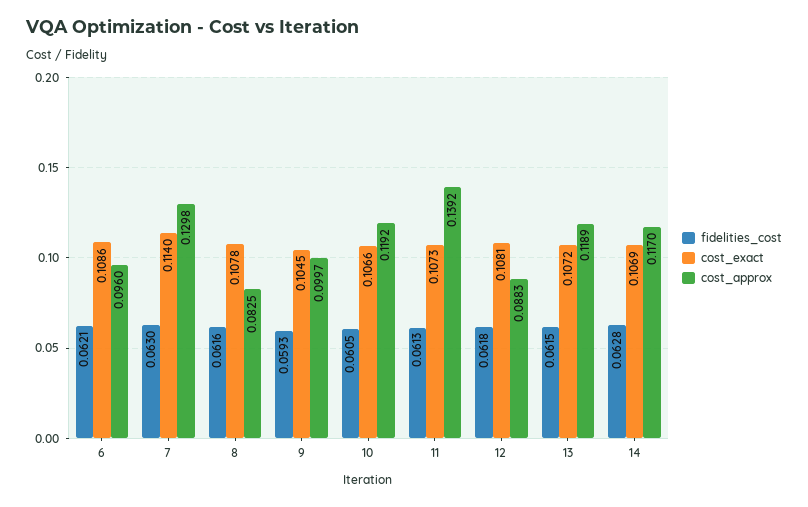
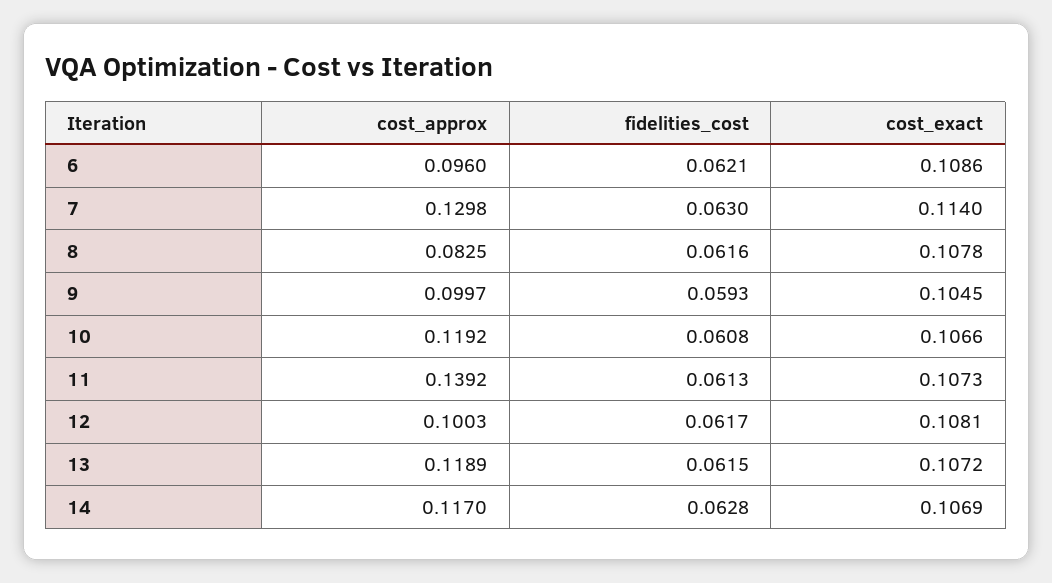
  {
    "fidelities_cost": {
      "6": 0.0621,
      "7": 0.063,
      "8": 0.0616,
      "9": 0.0593,
-     "10": 0.0605,
+     "10": 0.0608,
      "11": 0.0613,
-     "12": 0.0618,
+     "12": 0.0617,
      "13": 0.0615,
      "14": 0.0628
    },
    "cost_exact": {
      "6": 0.1086,
      "7": 0.114,
      "8": 0.1078,
      "9": 0.1045,
      "10": 0.1066,
      "11": 0.1073,
      "12": 0.1081,
      "13": 0.1072,
      "14": 0.1069
    },
    "cost_approx": {
      "6": 0.096,
      "7": 0.1298,
      "8": 0.0825,
      "9": 0.0997,
      "10": 0.1192,
      "11": 0.1392,
-     "12": 0.0883,
+     "12": 0.1003,
      "13": 0.1189,
      "14": 0.117
    }
  }

